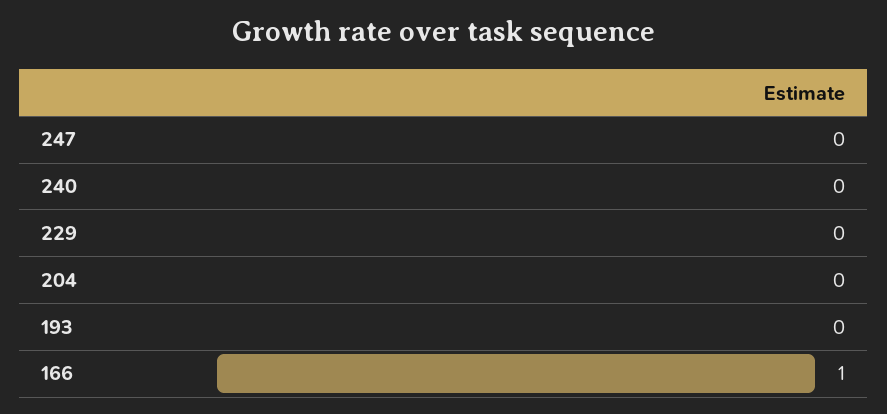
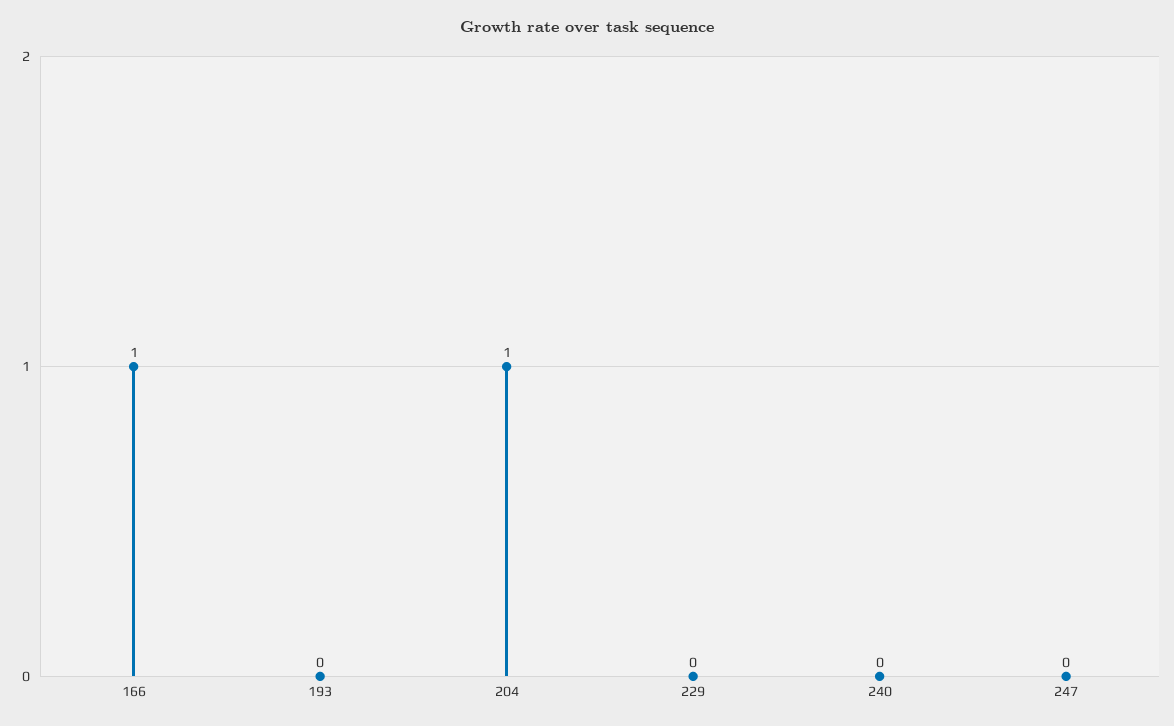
  {
    "247": 0,
    "240": 0,
    "229": 0,
-   "204": 0,
+   "204": 1,
    "193": 0,
    "166": 1
  }

